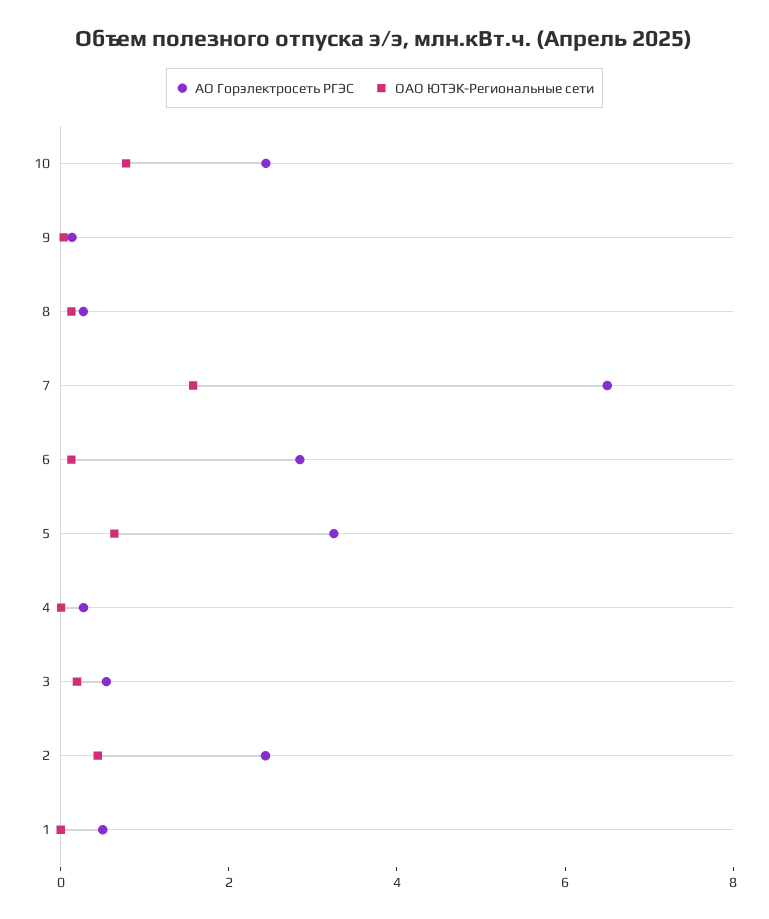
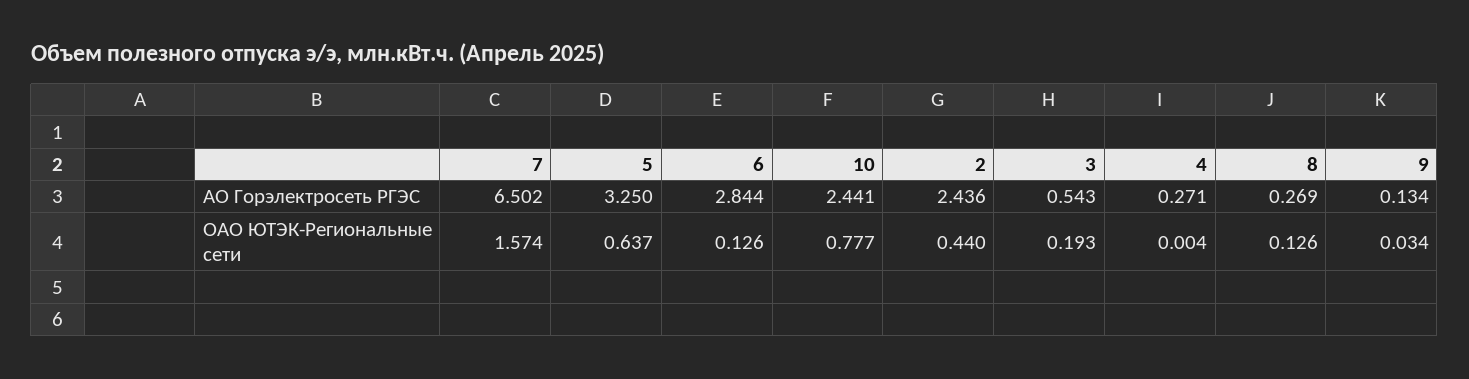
  {
    "АО Горэлектросеть РГЭС": {
      "10": 2.441,
      "9": 0.134,
      "8": 0.269,
      "7": 6.502,
      "6": 2.844,
      "5": 3.25,
      "4": 0.271,
      "3": 0.543,
-     "2": 2.436,
+     "2": 2.436
-     "1": 0.5
    },
    "ОАО ЮТЭК-Региональные сети": {
      "10": 0.777,
      "9": 0.034,
      "8": 0.126,
      "7": 1.574,
      "6": 0.126,
      "5": 0.637,
      "4": 0.004,
      "3": 0.193,
-     "2": 0.44,
+     "2": 0.44
-     "1": 0
    }
  }

